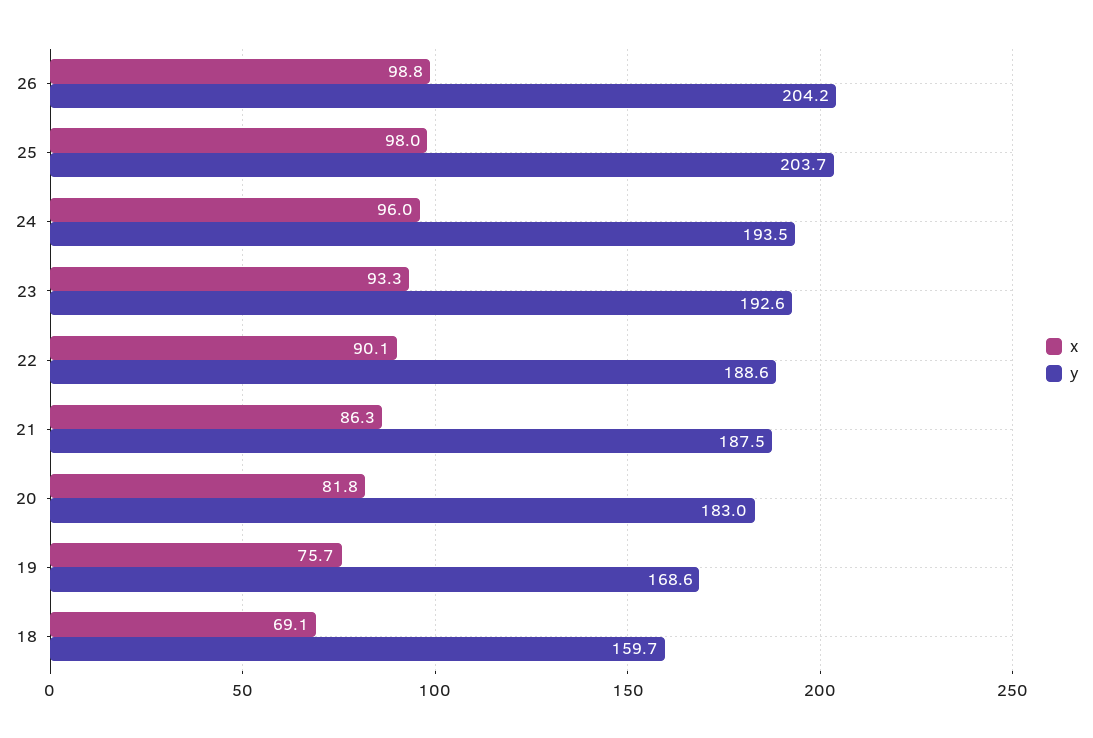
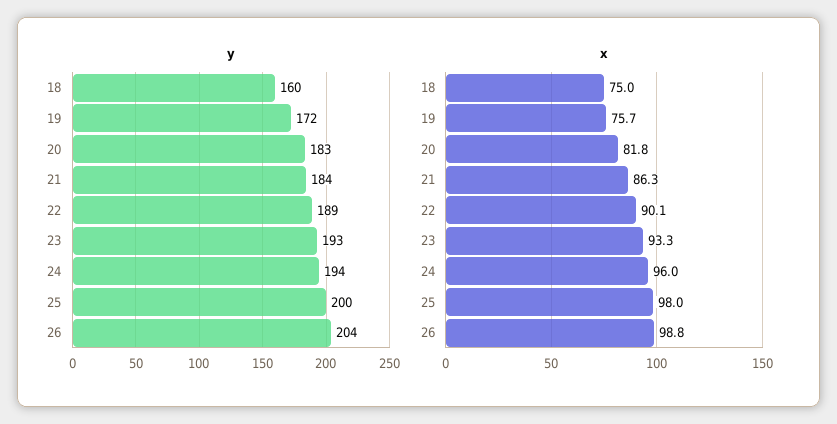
  {
    "x": {
      "26": 98.8,
      "25": 98,
      "24": 96,
      "23": 93.3,
      "22": 90.1,
      "21": 86.3,
      "20": 81.8,
      "19": 75.7,
-     "18": 69.1
+     "18": 75
    },
    "y": {
      "26": 204.2,
-     "25": 203.7,
+     "25": 200,
      "24": 193.5,
      "23": 192.6,
      "22": 188.6,
-     "21": 187.5,
+     "21": 184,
      "20": 183,
-     "19": 168.6,
+     "19": 172,
      "18": 159.7
    }
  }

